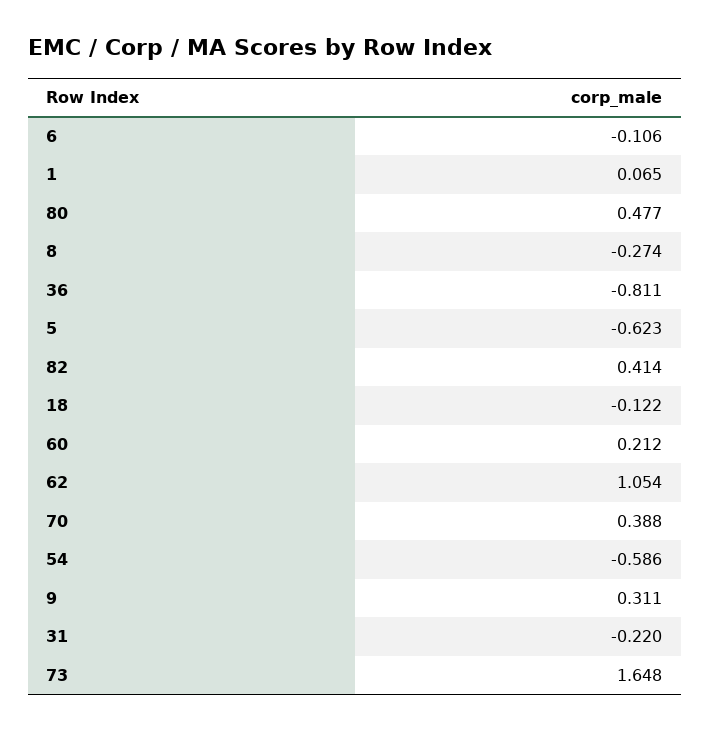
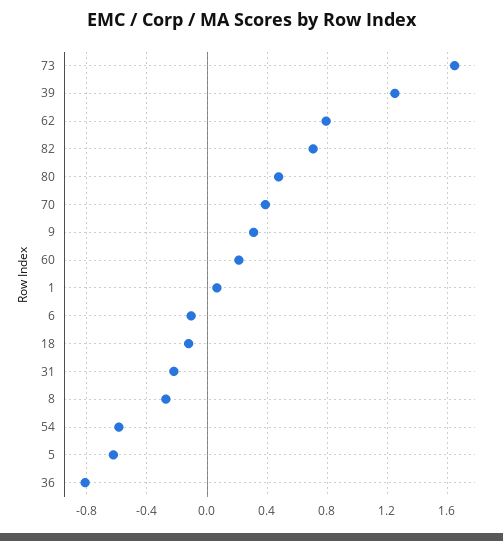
  {
    "6": -0.106,
    "1": 0.065,
    "80": 0.477,
    "8": -0.274,
    "36": -0.811,
    "5": -0.623,
-   "82": 0.414,
+   "82": 0.7,
    "18": -0.122,
    "60": 0.212,
-   "62": 1.054,
+   "62": 0.8,
    "70": 0.388,
    "54": -0.586,
    "9": 0.311,
    "31": -0.22,
-   "73": 1.648
+   "73": 1.648,
+   "39": 1.25
  }

